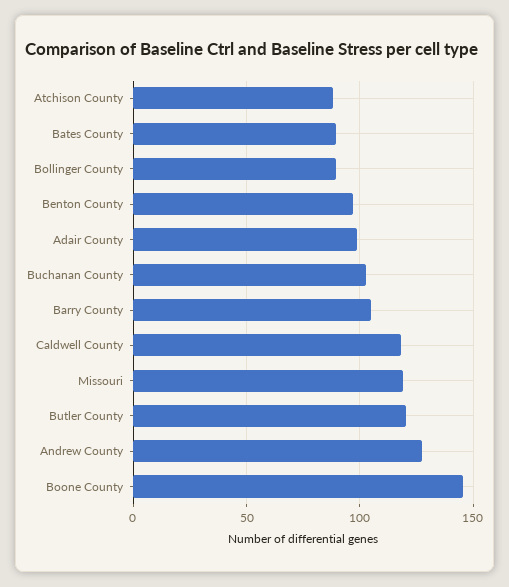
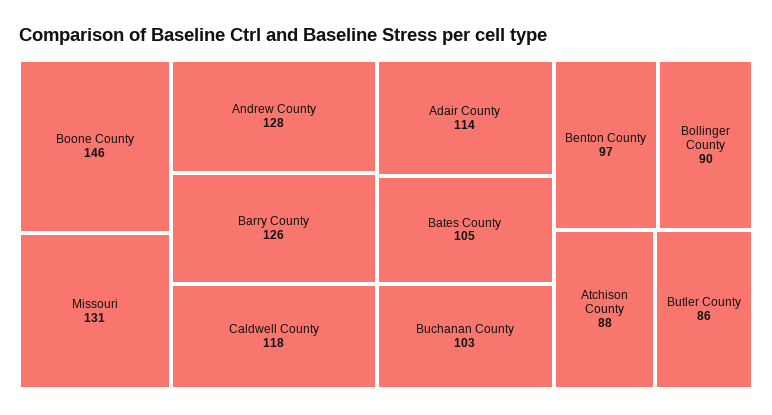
  {
    "Atchison County": 88,
-   "Bates County": 90,
+   "Bates County": 105,
    "Bollinger County": 90,
    "Benton County": 97,
-   "Adair County": 100,
+   "Adair County": 114,
    "Buchanan County": 103,
-   "Barry County": 105,
+   "Barry County": 126,
    "Caldwell County": 118,
-   "Missouri": 120,
+   "Missouri": 131,
-   "Butler County": 120,
+   "Butler County": 86,
    "Andrew County": 128,
    "Boone County": 146
  }

